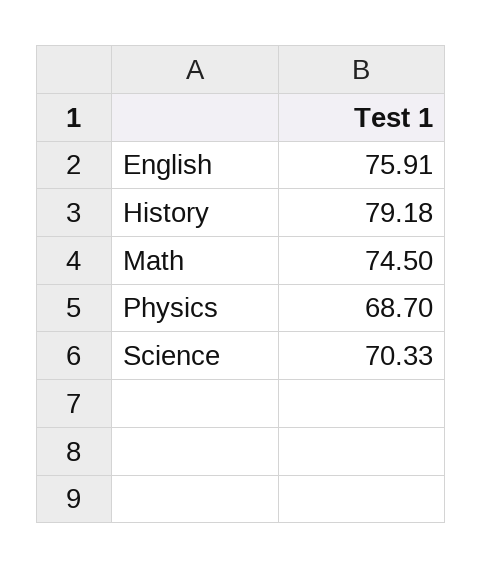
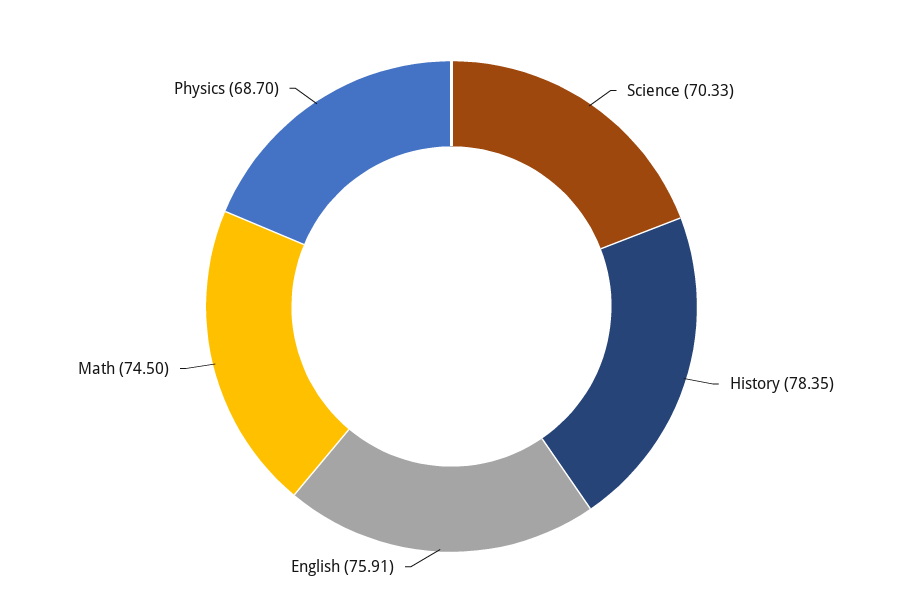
  {
    "English": 75.91,
-   "History": 79.18,
+   "History": 78.35,
    "Math": 74.5,
    "Physics": 68.7,
    "Science": 70.33
  }

